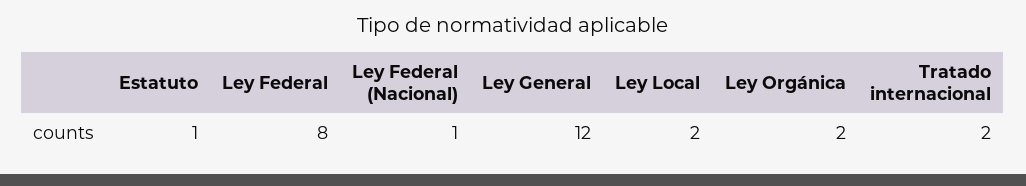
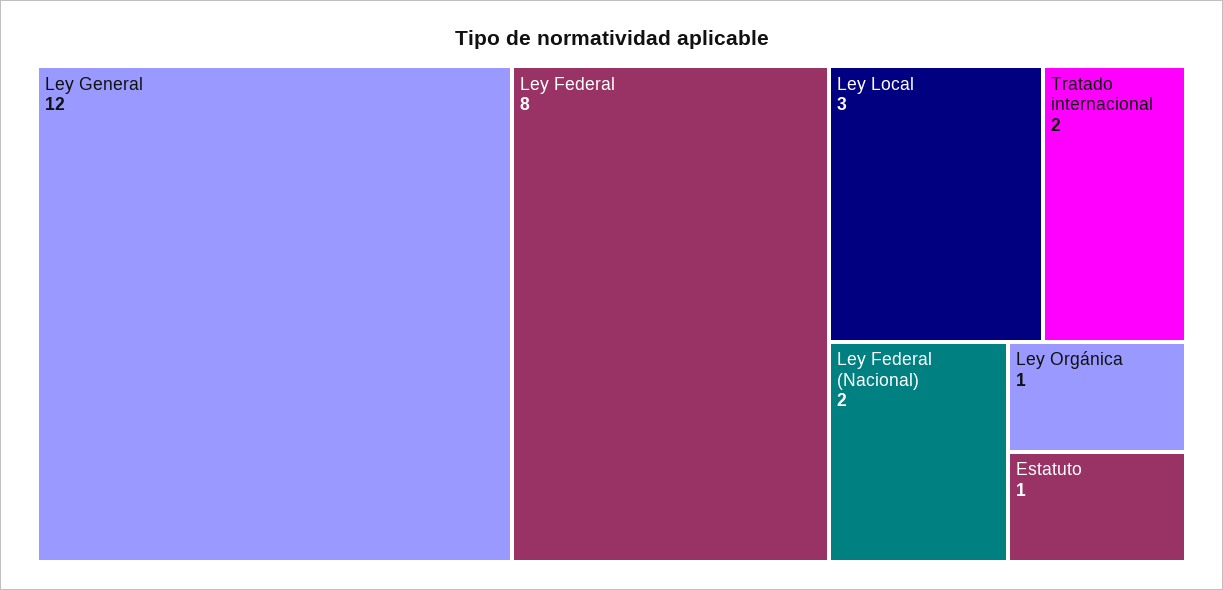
  {
    "Estatuto": 1,
    "Ley Federal": 8,
-   "Ley Federal (Nacional)": 1,
+   "Ley Federal (Nacional)": 2,
    "Ley General": 12,
-   "Ley Local": 2,
+   "Ley Local": 3,
-   "Ley Orgánica": 2,
+   "Ley Orgánica": 1,
    "Tratado internacional": 2
  }

